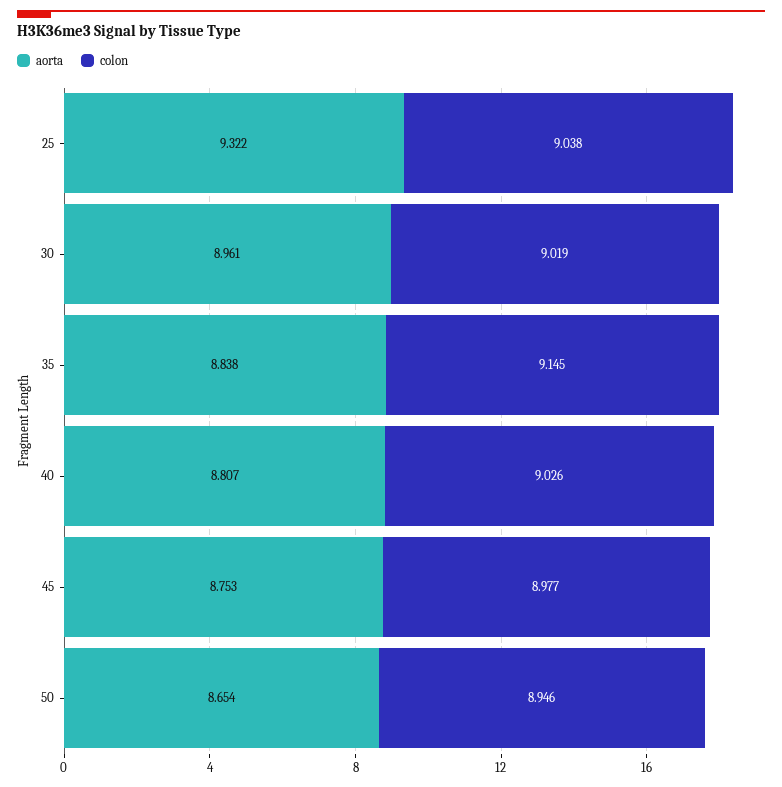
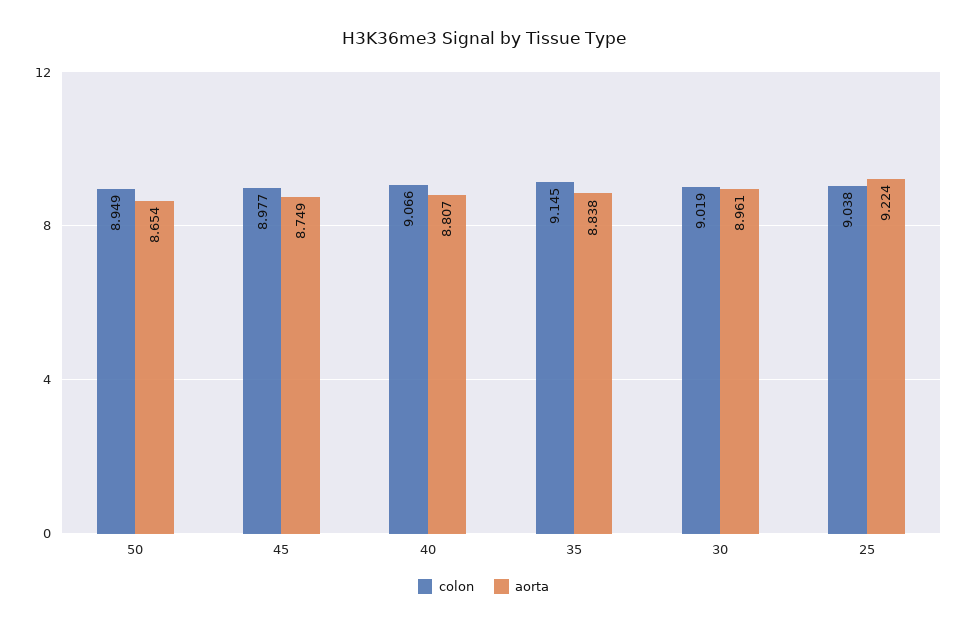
  {
    "aorta": {
-     "25": 9.322,
+     "25": 9.224,
      "30": 8.961,
      "35": 8.838,
      "40": 8.807,
-     "45": 8.753,
+     "45": 8.749,
      "50": 8.654
    },
    "colon": {
      "25": 9.038,
      "30": 9.019,
      "35": 9.145,
-     "40": 9.026,
+     "40": 9.066,
      "45": 8.977,
-     "50": 8.946
+     "50": 8.949
    }
  }

